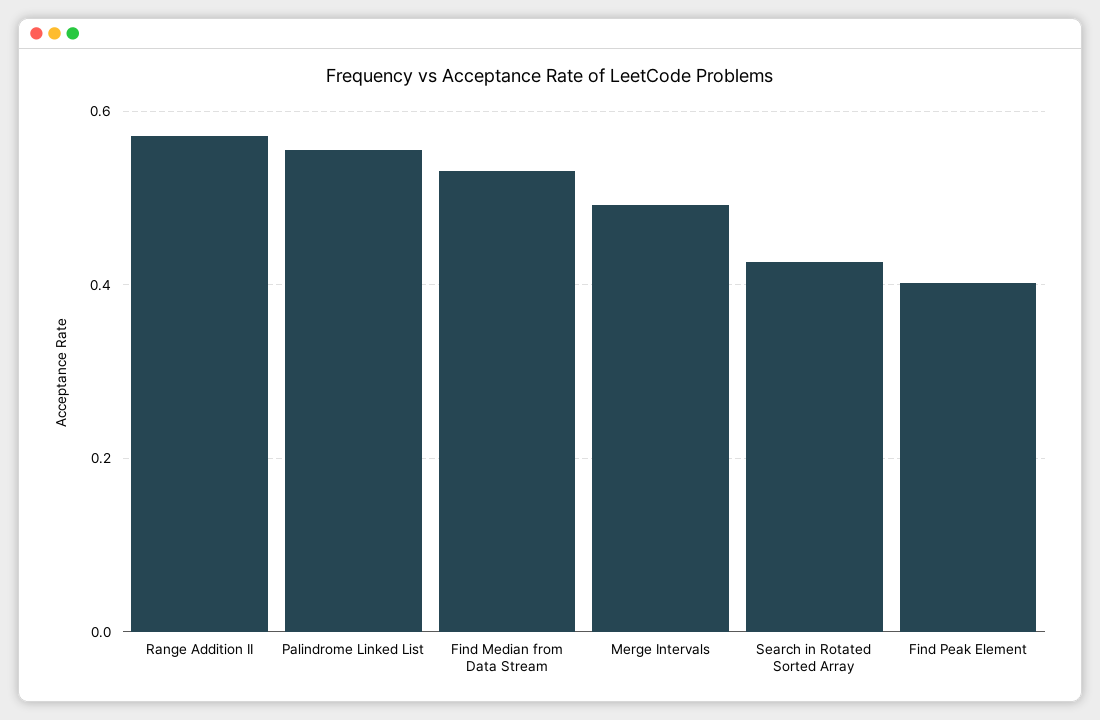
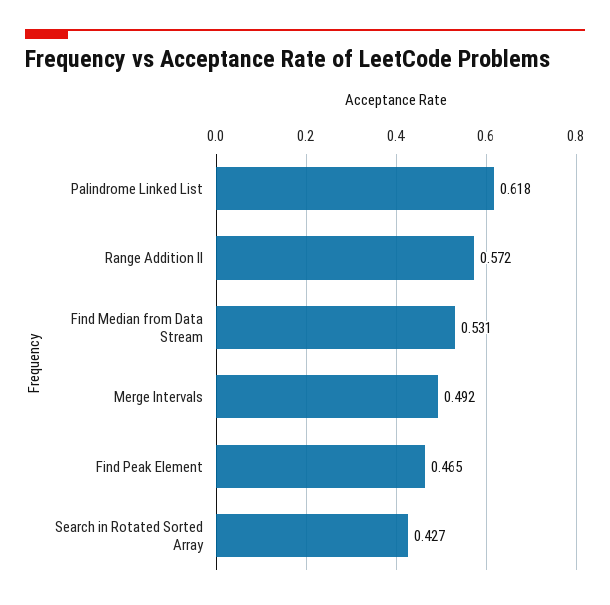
  {
    "Range Addition II": 0.572,
-   "Palindrome Linked List": 0.56,
+   "Palindrome Linked List": 0.618,
    "Find Median from Data Stream": 0.531,
    "Merge Intervals": 0.492,
    "Search in Rotated Sorted Array": 0.427,
-   "Find Peak Element": 0.4
+   "Find Peak Element": 0.465
  }

